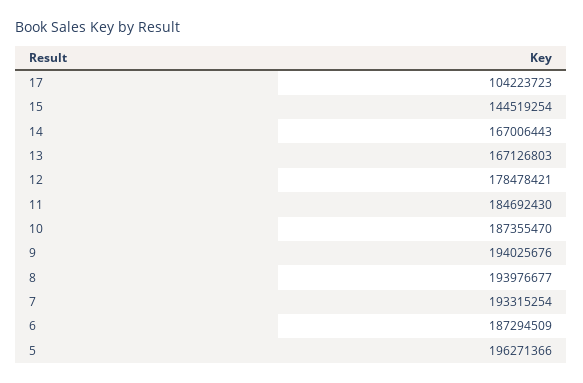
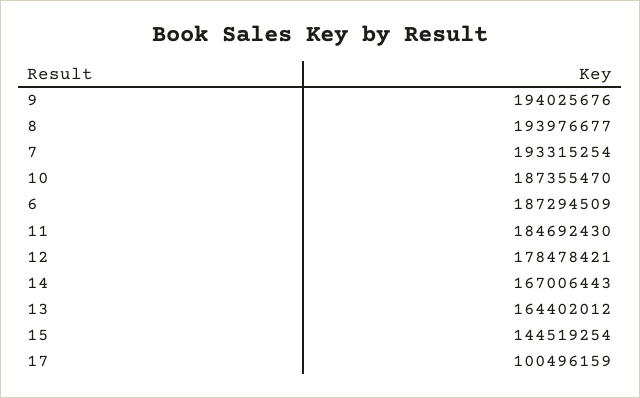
  {
-   "17": 104223723,
+   "17": 100496159,
    "15": 144519254,
    "14": 167006443,
-   "13": 167126803,
+   "13": 164402012,
    "12": 178478421,
    "11": 184692430,
    "10": 187355470,
    "9": 194025676,
    "8": 193976677,
    "7": 193315254,
-   "6": 187294509,
+   "6": 187294509
-   "5": 196271366
  }

